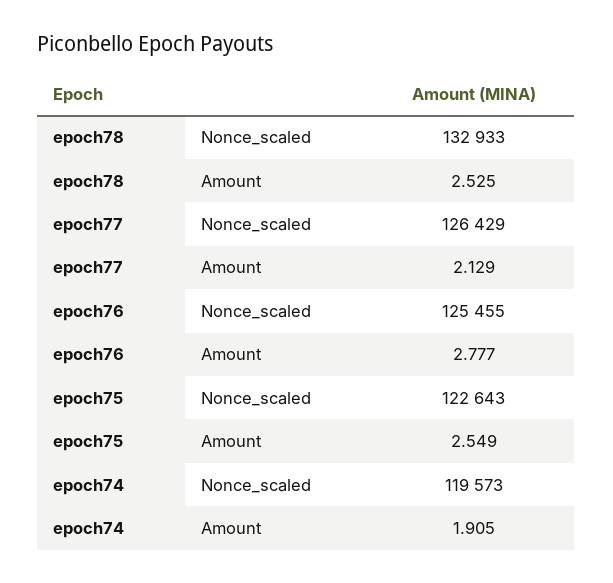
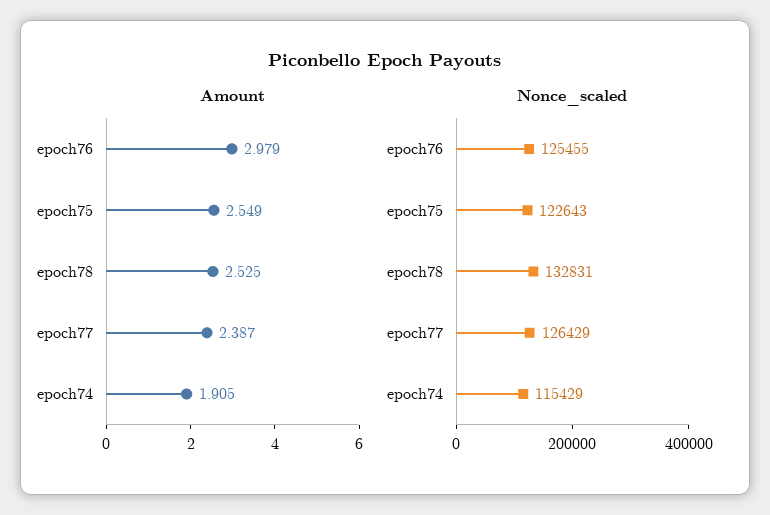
  {
    "Nonce_scaled": {
-     "epoch78": 132933,
+     "epoch78": 132831,
      "epoch77": 126429,
      "epoch76": 125455,
      "epoch75": 122643,
-     "epoch74": 119573
+     "epoch74": 115429
    },
    "Amount": {
      "epoch78": 2.525,
-     "epoch77": 2.129,
+     "epoch77": 2.387,
-     "epoch76": 2.777,
+     "epoch76": 2.979,
      "epoch75": 2.549,
      "epoch74": 1.905
    }
  }

